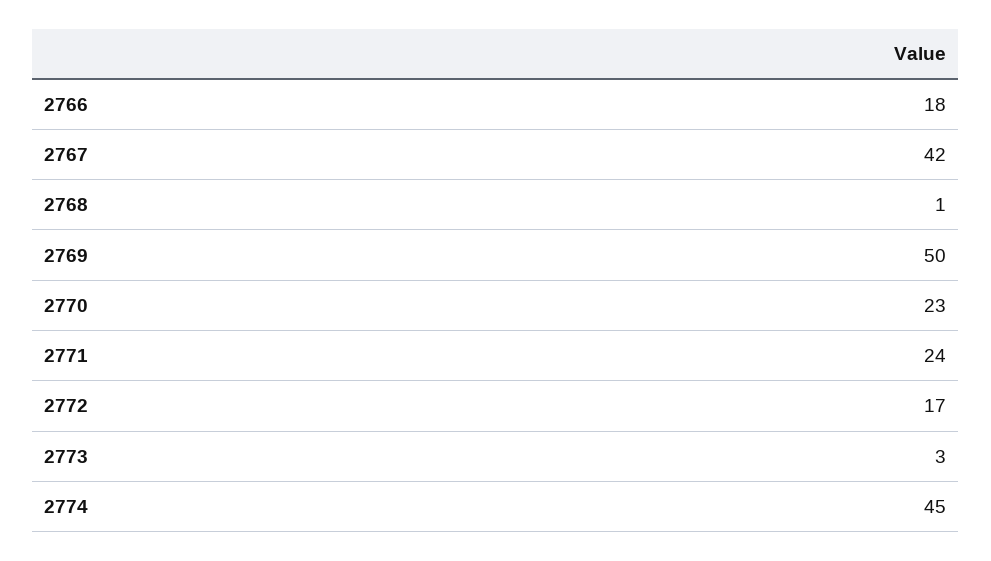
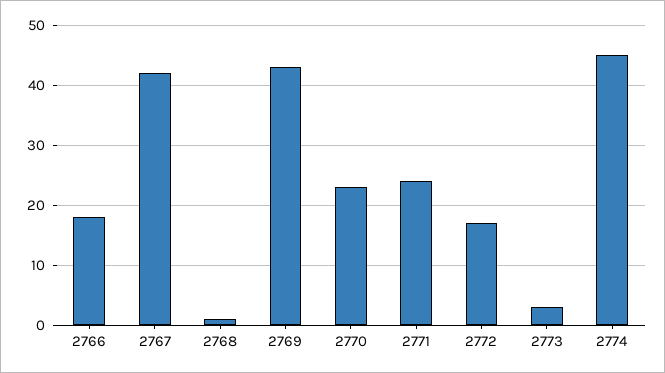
  {
    "2766": 18,
    "2767": 42,
    "2768": 1,
-   "2769": 50,
+   "2769": 43,
    "2770": 23,
    "2771": 24,
    "2772": 17,
    "2773": 3,
    "2774": 45
  }

